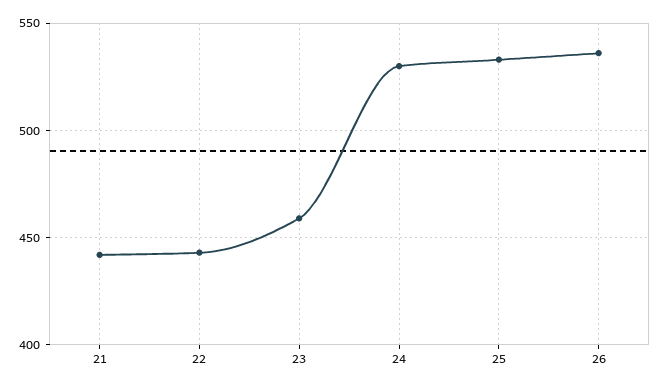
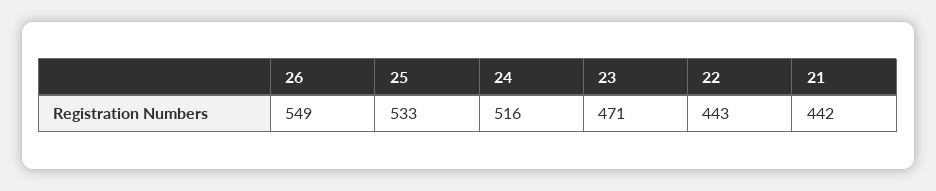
  {
    "21": 442,
    "22": 443,
-   "23": 460,
+   "23": 471,
-   "24": 530,
+   "24": 516,
    "25": 533,
-   "26": 535
+   "26": 549
  }

